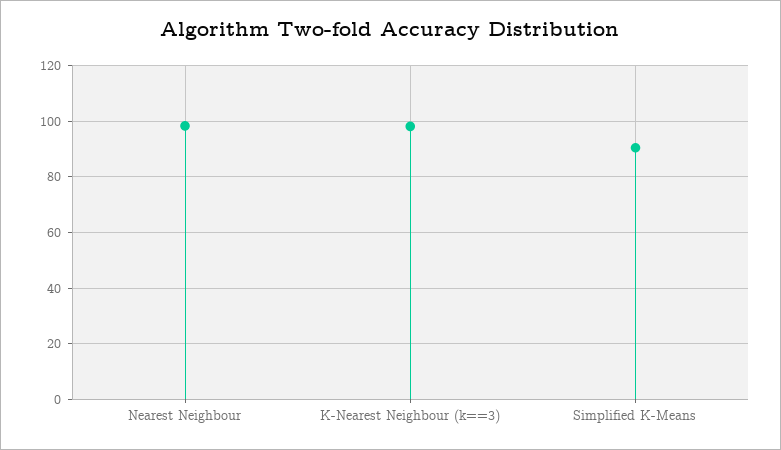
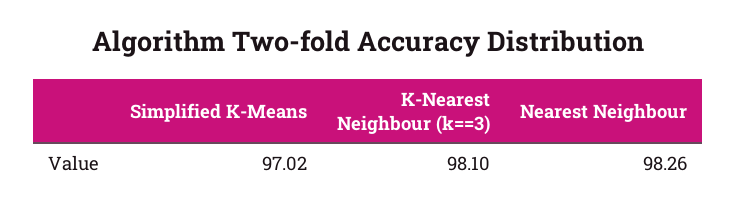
  {
    "Nearest Neighbour": 98.26,
    "K-Nearest Neighbour (k==3)": 98.1,
-   "Simplified K-Means": 90
+   "Simplified K-Means": 97.02
  }

